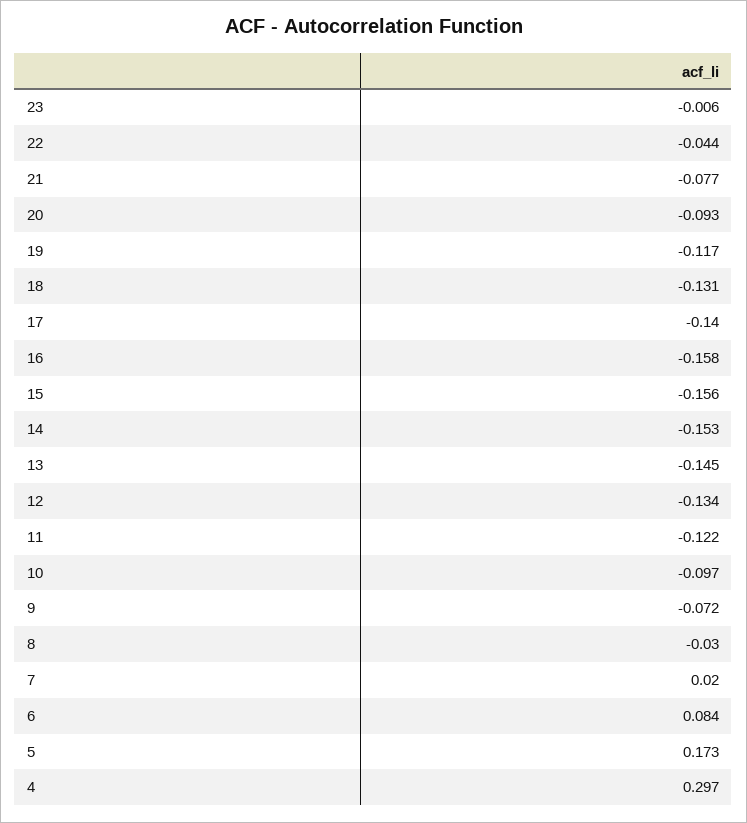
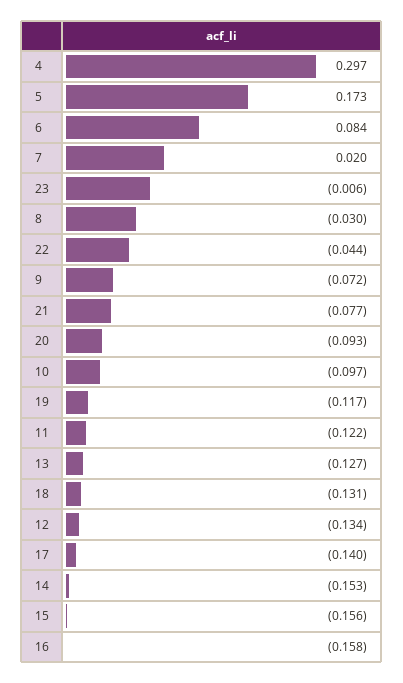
  {
    "23": -0.006,
    "22": -0.044,
    "21": -0.077,
    "20": -0.093,
    "19": -0.117,
    "18": -0.131,
    "17": -0.14,
    "16": -0.158,
    "15": -0.156,
    "14": -0.153,
-   "13": -0.145,
+   "13": -0.127,
    "12": -0.134,
    "11": -0.122,
    "10": -0.097,
    "9": -0.072,
    "8": -0.03,
    "7": 0.02,
    "6": 0.084,
    "5": 0.173,
    "4": 0.297
  }

